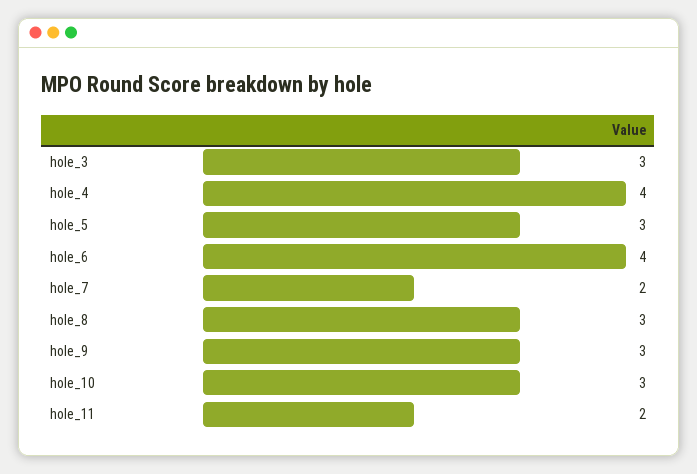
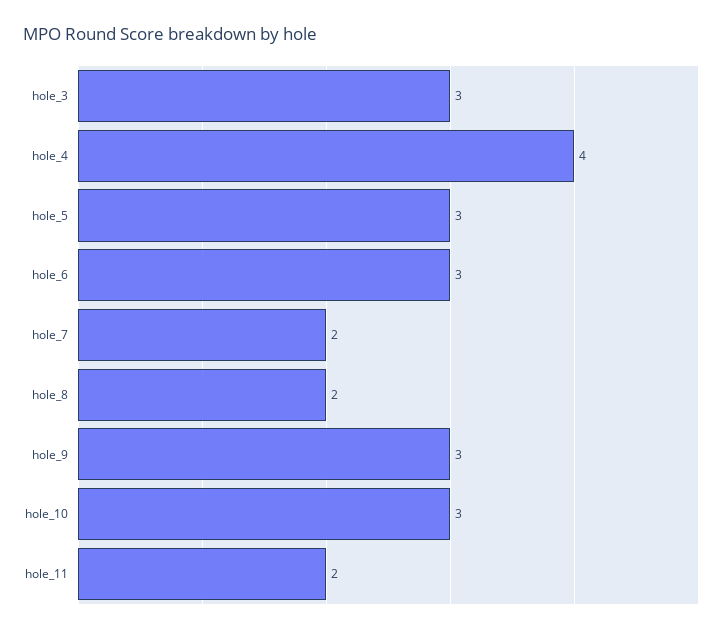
  {
    "hole_3": 3,
    "hole_4": 4,
    "hole_5": 3,
-   "hole_6": 4,
+   "hole_6": 3,
    "hole_7": 2,
-   "hole_8": 3,
+   "hole_8": 2,
    "hole_9": 3,
    "hole_10": 3,
    "hole_11": 2
  }

